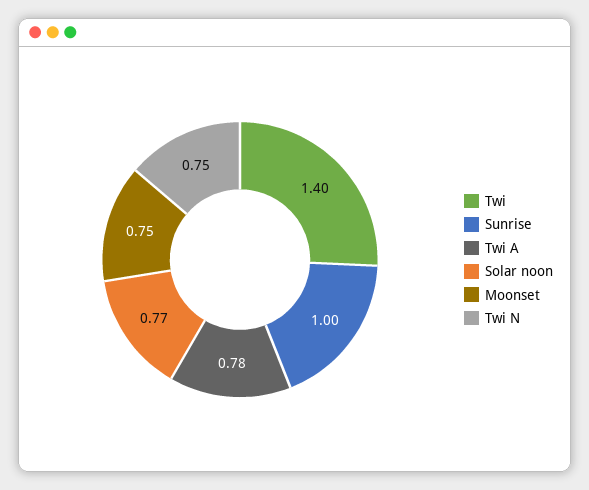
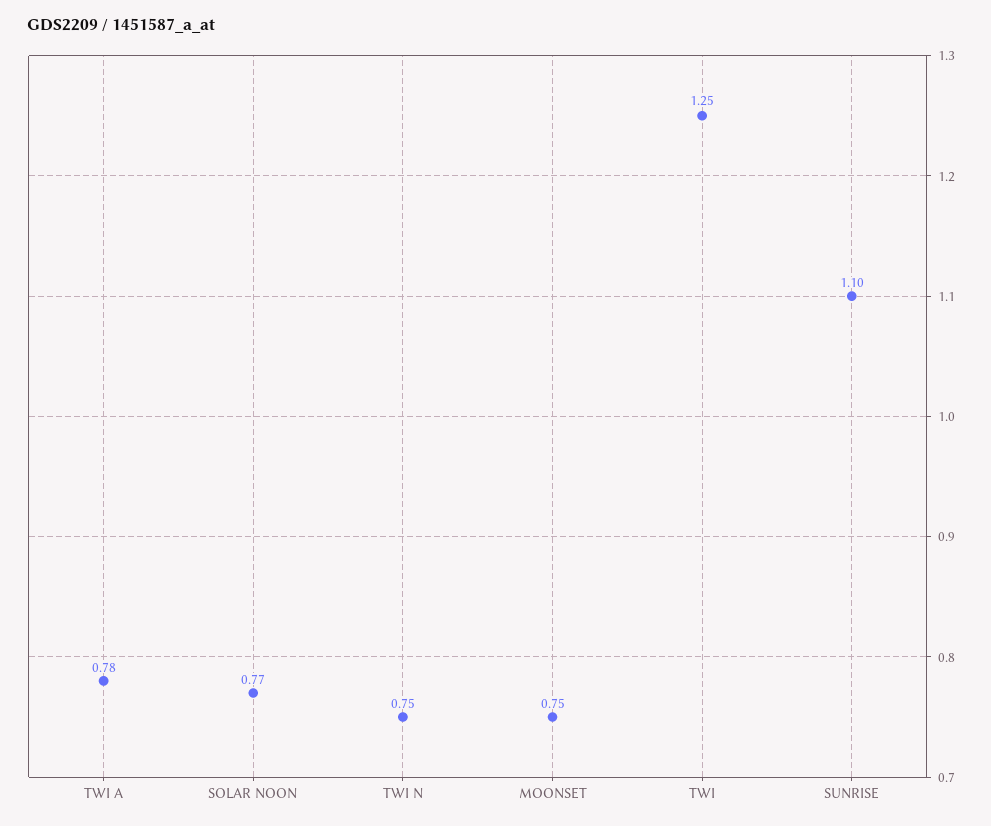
  {
-   "Twi": 1.4,
+   "Twi": 1.25,
-   "Sunrise": 1,
+   "Sunrise": 1.1,
    "Twi A": 0.78,
    "Solar noon": 0.77,
    "Moonset": 0.75,
    "Twi N": 0.75
  }

